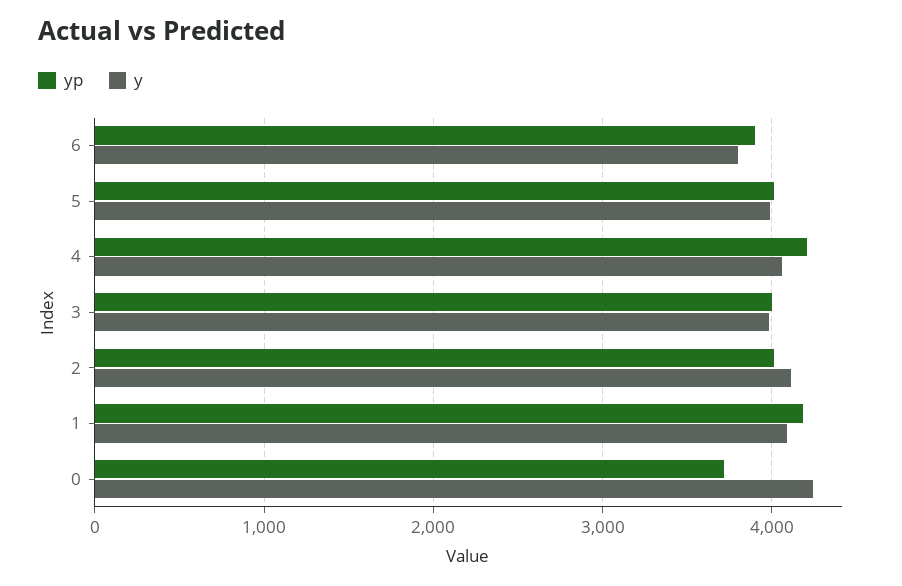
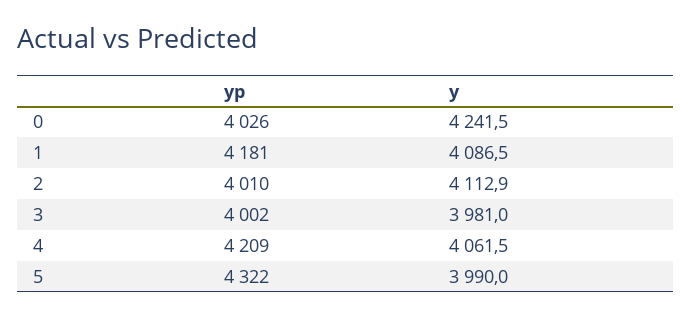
  {
    "yp": {
-     "6": 3900,
-     "5": 4000,
+     "5": 4322,
      "4": 4209,
      "3": 4002,
      "2": 4010,
      "1": 4181,
-     "0": 3700
+     "0": 4026
    },
    "y": {
-     "6": 3800,
      "5": 3990,
      "4": 4061.5,
      "3": 3981,
      "2": 4112.9,
      "1": 4086.5,
      "0": 4241.5
    }
  }

